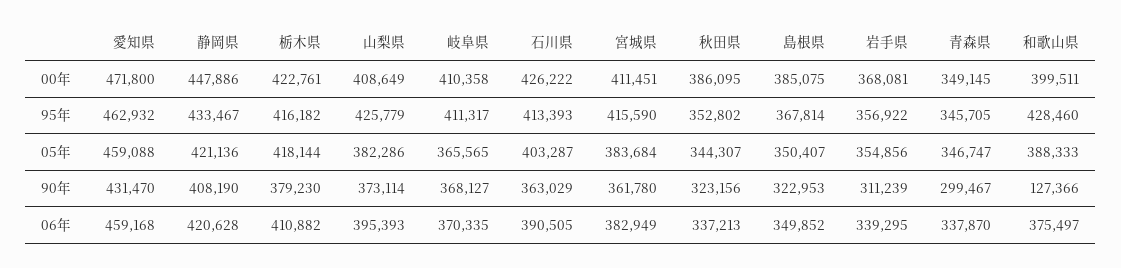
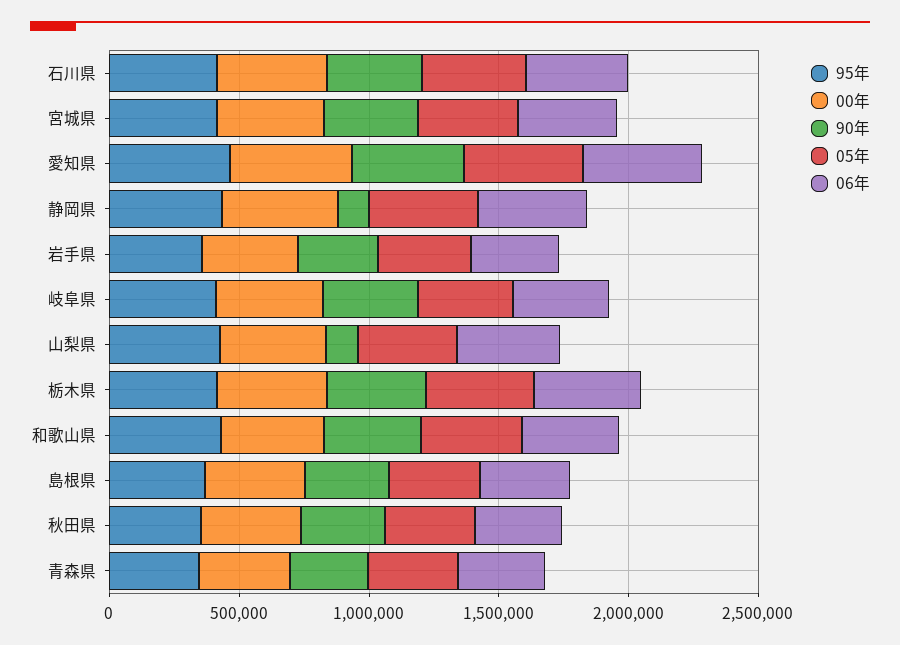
  {
    "00年": {
      "愛知県": 471800,
      "静岡県": 447886,
      "栃木県": 422761,
      "山梨県": 408649,
      "岐阜県": 410358,
      "石川県": 426222,
      "宮城県": 411451,
      "秋田県": 386095,
      "島根県": 385075,
      "岩手県": 368081,
      "青森県": 349145,
      "和歌山県": 399511
    },
    "95年": {
      "愛知県": 462932,
      "静岡県": 433467,
      "栃木県": 416182,
      "山梨県": 425779,
      "岐阜県": 411317,
      "石川県": 413393,
      "宮城県": 415590,
      "秋田県": 352802,
      "島根県": 367814,
      "岩手県": 356922,
      "青森県": 345705,
      "和歌山県": 428460
    },
    "05年": {
      "愛知県": 459088,
      "静岡県": 421136,
      "栃木県": 418144,
      "山梨県": 382286,
      "岐阜県": 365565,
      "石川県": 403287,
      "宮城県": 383684,
      "秋田県": 344307,
      "島根県": 350407,
      "岩手県": 354856,
      "青森県": 346747,
      "和歌山県": 388333
    },
    "90年": {
      "愛知県": 431470,
-     "静岡県": 408190,
+     "静岡県": 100000,
      "栃木県": 379230,
-     "山梨県": 373114,
+     "山梨県": 100000,
      "岐阜県": 368127,
      "石川県": 363029,
      "宮城県": 361780,
      "秋田県": 323156,
      "島根県": 322953,
      "岩手県": 311239,
      "青森県": 299467,
-     "和歌山県": 127366
+     "和歌山県": 400000
    },
    "06年": {
      "愛知県": 459168,
      "静岡県": 420628,
      "栃木県": 410882,
      "山梨県": 395393,
      "岐阜県": 370335,
      "石川県": 390505,
      "宮城県": 382949,
      "秋田県": 337213,
      "島根県": 349852,
      "岩手県": 339295,
      "青森県": 337870,
      "和歌山県": 375497
    }
  }

